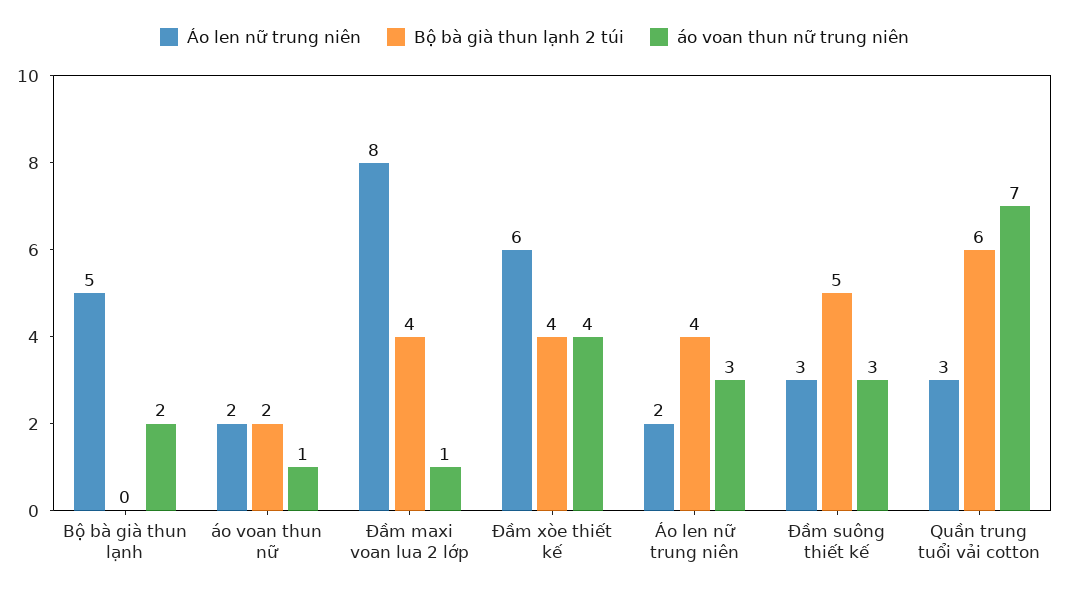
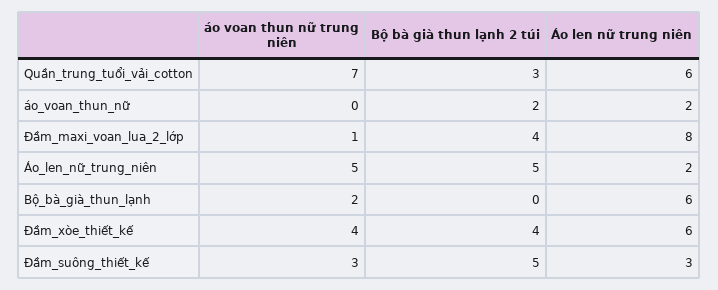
  {
    "Áo len nữ trung niên": {
-     "Bộ bà già thun lạnh": 5,
+     "Bộ bà già thun lạnh": 6,
      "áo voan thun nữ": 2,
      "Đầm maxi voan lua 2 lớp": 8,
      "Đầm xòe thiết kế": 6,
      "Áo len nữ trung niên": 2,
      "Đầm suông thiết kế": 3,
-     "Quần trung tuổi vải cotton": 3
+     "Quần trung tuổi vải cotton": 6
    },
    "Bộ bà già thun lạnh 2 túi": {
      "Bộ bà già thun lạnh": 0,
      "áo voan thun nữ": 2,
      "Đầm maxi voan lua 2 lớp": 4,
      "Đầm xòe thiết kế": 4,
-     "Áo len nữ trung niên": 4,
+     "Áo len nữ trung niên": 5,
      "Đầm suông thiết kế": 5,
-     "Quần trung tuổi vải cotton": 6
+     "Quần trung tuổi vải cotton": 3
    },
    "áo voan thun nữ trung niên": {
      "Bộ bà già thun lạnh": 2,
-     "áo voan thun nữ": 1,
+     "áo voan thun nữ": 0,
      "Đầm maxi voan lua 2 lớp": 1,
      "Đầm xòe thiết kế": 4,
-     "Áo len nữ trung niên": 3,
+     "Áo len nữ trung niên": 5,
      "Đầm suông thiết kế": 3,
      "Quần trung tuổi vải cotton": 7
    }
  }

